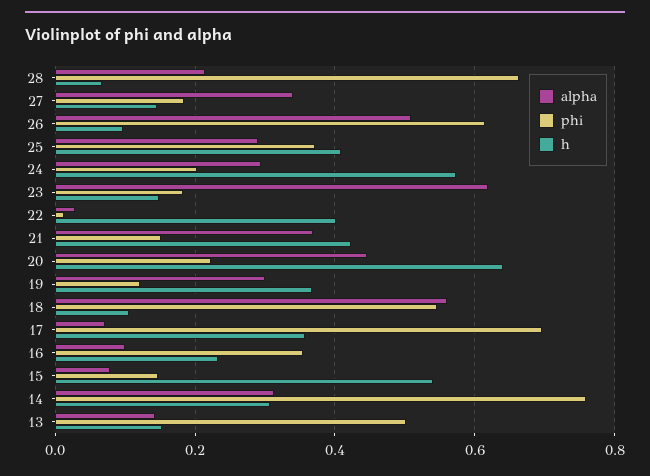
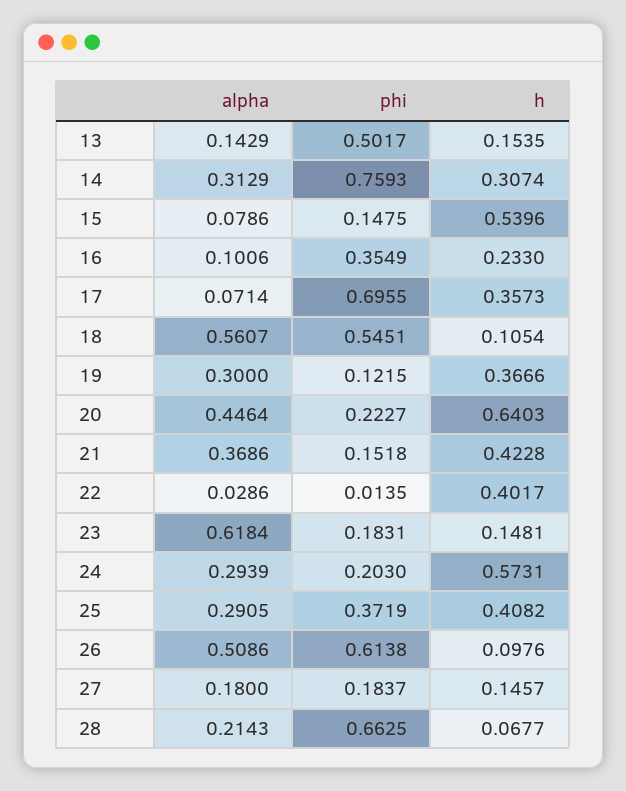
  {
    "alpha": {
      "28": 0.2143,
-     "27": 0.34,
+     "27": 0.18,
      "26": 0.5086,
      "25": 0.2905,
      "24": 0.2939,
      "23": 0.6184,
      "22": 0.0286,
      "21": 0.3686,
      "20": 0.4464,
      "19": 0.3,
      "18": 0.5607,
      "17": 0.0714,
      "16": 0.1006,
      "15": 0.0786,
      "14": 0.3129,
      "13": 0.1429
    },
    "phi": {
      "28": 0.6625,
      "27": 0.1837,
      "26": 0.6138,
      "25": 0.3719,
      "24": 0.203,
      "23": 0.1831,
      "22": 0.0135,
      "21": 0.1518,
      "20": 0.2227,
      "19": 0.1215,
      "18": 0.5451,
      "17": 0.6955,
      "16": 0.3549,
      "15": 0.1475,
      "14": 0.7593,
      "13": 0.5017
    },
    "h": {
      "28": 0.0677,
      "27": 0.1457,
      "26": 0.0976,
      "25": 0.4082,
      "24": 0.5731,
      "23": 0.1481,
      "22": 0.4017,
      "21": 0.4228,
      "20": 0.6403,
      "19": 0.3666,
      "18": 0.1054,
      "17": 0.3573,
      "16": 0.233,
      "15": 0.5396,
      "14": 0.3074,
      "13": 0.1535
    }
  }

